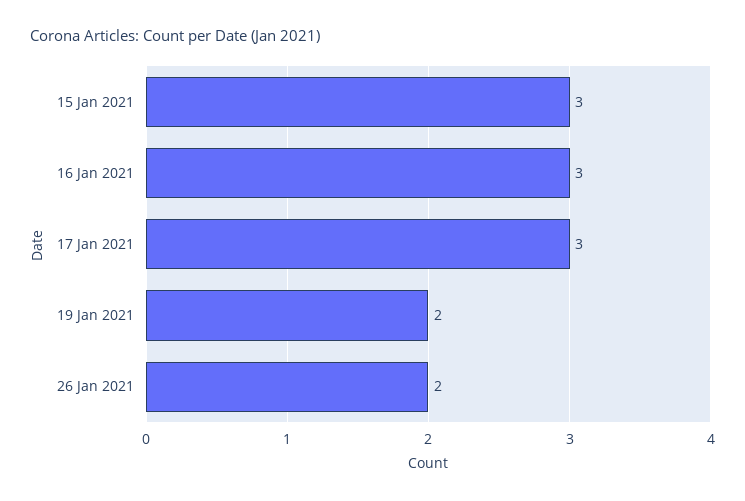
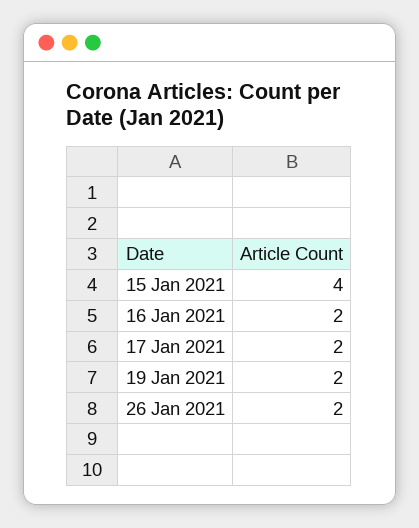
  {
-   "15 Jan 2021": 3,
+   "15 Jan 2021": 4,
-   "16 Jan 2021": 3,
+   "16 Jan 2021": 2,
-   "17 Jan 2021": 3,
+   "17 Jan 2021": 2,
    "19 Jan 2021": 2,
    "26 Jan 2021": 2
  }

